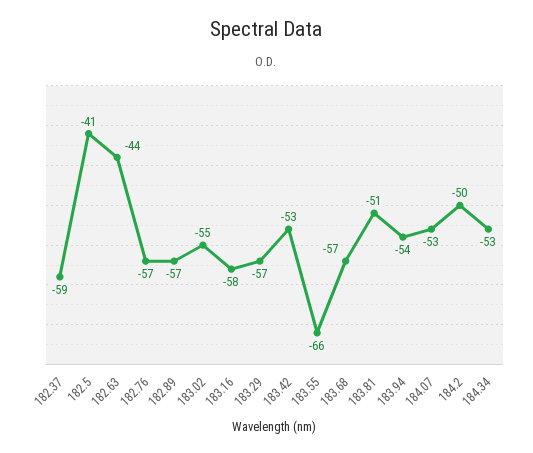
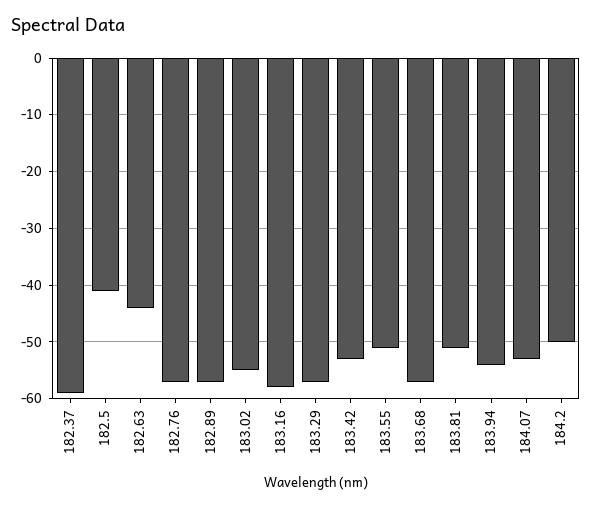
  {
    "182.37": -59,
    "182.5": -41,
    "182.63": -44,
    "182.76": -57,
    "182.89": -57,
    "183.02": -55,
    "183.16": -58,
    "183.29": -57,
    "183.42": -53,
-   "183.55": -66,
+   "183.55": -50,
    "183.68": -57,
    "183.81": -51,
    "183.94": -54,
    "184.07": -53,
-   "184.2": -50,
+   "184.2": -50
-   "184.34": -53
  }

